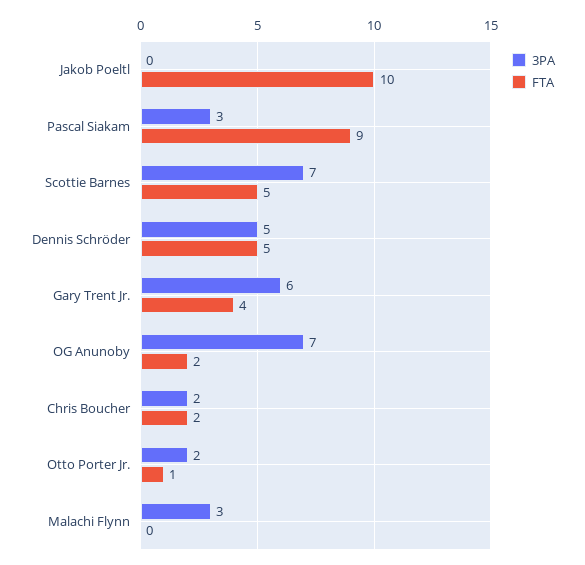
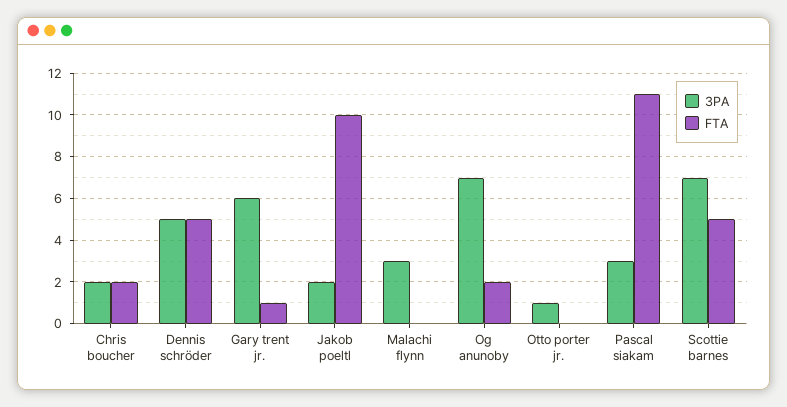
  {
    "3PA": {
-     "Jakob Poeltl": 0,
+     "Jakob Poeltl": 2,
      "Pascal Siakam": 3,
      "Scottie Barnes": 7,
      "Dennis Schröder": 5,
      "Gary Trent Jr.": 6,
      "OG Anunoby": 7,
      "Chris Boucher": 2,
-     "Otto Porter Jr.": 2,
+     "Otto Porter Jr.": 1,
      "Malachi Flynn": 3
    },
    "FTA": {
      "Jakob Poeltl": 10,
-     "Pascal Siakam": 9,
+     "Pascal Siakam": 11,
      "Scottie Barnes": 5,
      "Dennis Schröder": 5,
-     "Gary Trent Jr.": 4,
+     "Gary Trent Jr.": 1,
      "OG Anunoby": 2,
      "Chris Boucher": 2,
-     "Otto Porter Jr.": 1,
+     "Otto Porter Jr.": 0,
      "Malachi Flynn": 0
    }
  }

